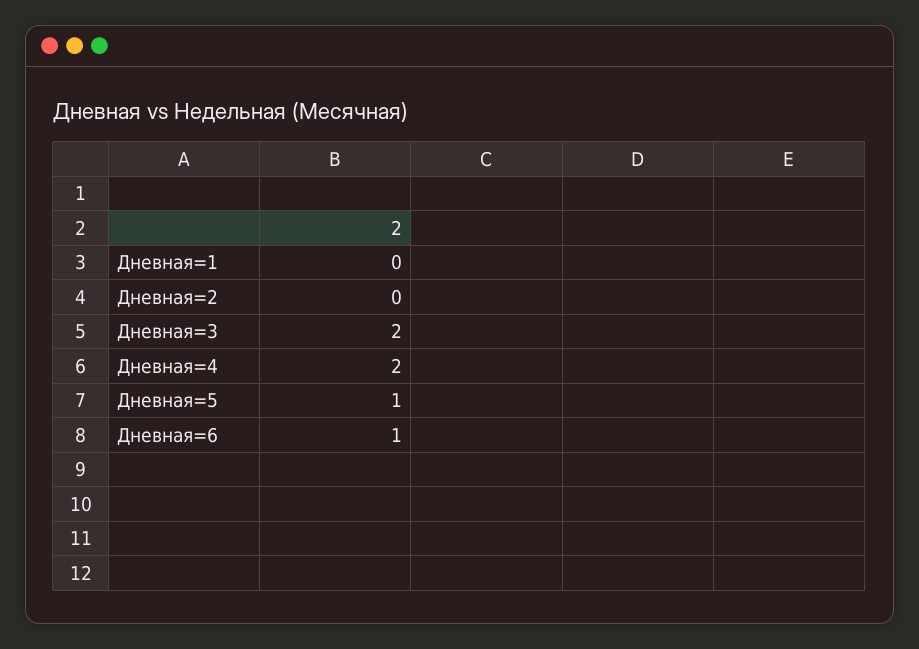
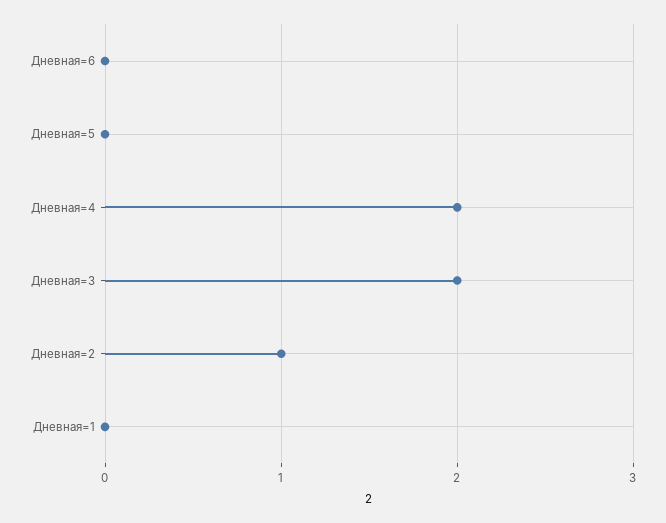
  {
    "Дневная=1": 0,
-   "Дневная=2": 0,
+   "Дневная=2": 1,
    "Дневная=3": 2,
    "Дневная=4": 2,
-   "Дневная=5": 1,
+   "Дневная=5": 0,
-   "Дневная=6": 1
+   "Дневная=6": 0
  }

